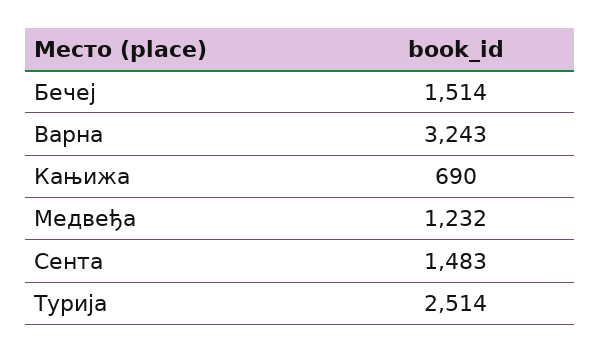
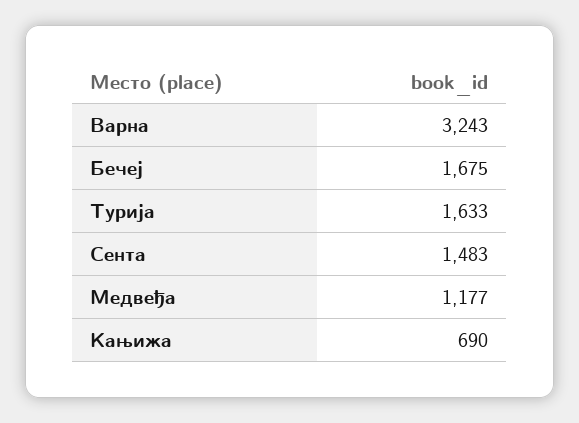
  {
-   "Бечеј": 1514,
+   "Бечеј": 1675,
    "Варна": 3243,
    "Кањижа": 690,
-   "Медвеђа": 1232,
+   "Медвеђа": 1177,
    "Сента": 1483,
-   "Турија": 2514
+   "Турија": 1633
  }

